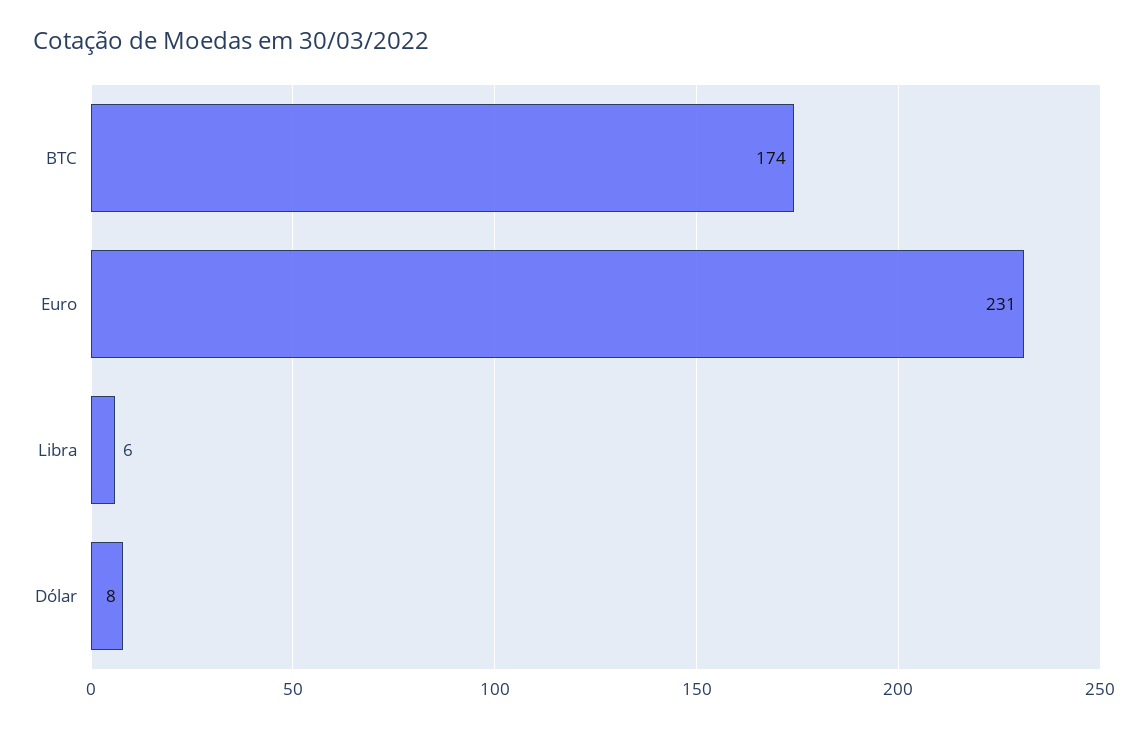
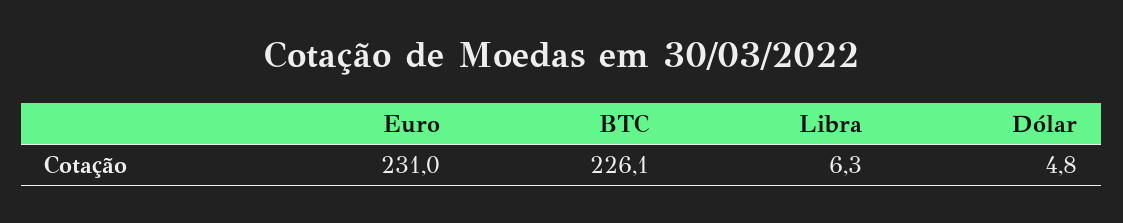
  {
-   "BTC": 174,
+   "BTC": 226.1,
    "Euro": 231,
    "Libra": 6.3,
-   "Dólar": 8
+   "Dólar": 4.8
  }

